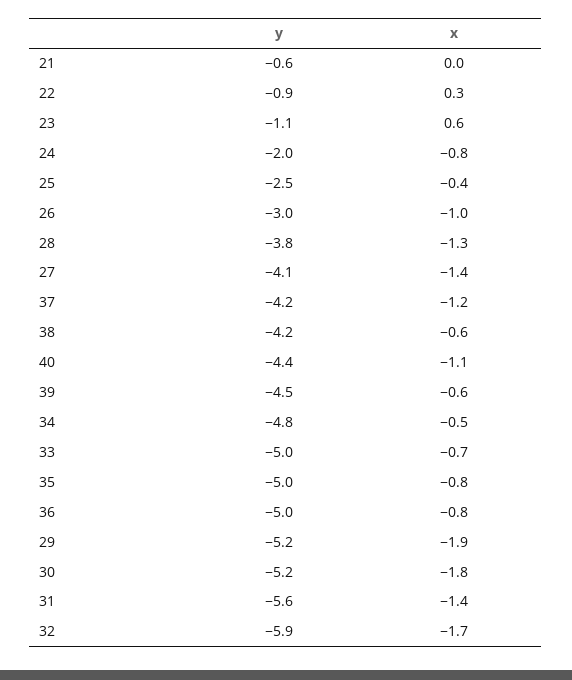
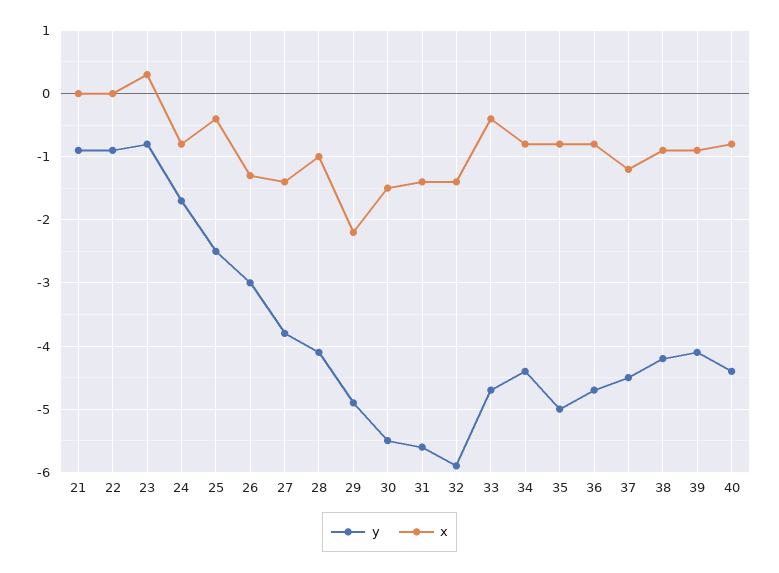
  {
    "y": {
-     "21": -0.6,
+     "21": -0.9,
      "22": -0.9,
-     "23": -1.1,
+     "23": -0.8,
-     "24": -2,
+     "24": -1.7,
      "25": -2.5,
      "26": -3,
-     "28": -3.8,
+     "28": -4.1,
-     "27": -4.1,
+     "27": -3.8,
-     "37": -4.2,
+     "37": -4.5,
      "38": -4.2,
      "40": -4.4,
-     "39": -4.5,
+     "39": -4.1,
-     "34": -4.8,
+     "34": -4.4,
-     "33": -5,
+     "33": -4.7,
      "35": -5,
-     "36": -5,
+     "36": -4.7,
-     "29": -5.2,
+     "29": -4.9,
-     "30": -5.2,
+     "30": -5.5,
      "31": -5.6,
      "32": -5.9
    },
    "x": {
      "21": 0,
-     "22": 0.3,
+     "22": 0,
-     "23": 0.6,
+     "23": 0.3,
      "24": -0.8,
      "25": -0.4,
-     "26": -1,
+     "26": -1.3,
-     "28": -1.3,
+     "28": -1,
      "27": -1.4,
      "37": -1.2,
-     "38": -0.6,
+     "38": -0.9,
-     "40": -1.1,
+     "40": -0.8,
-     "39": -0.6,
+     "39": -0.9,
-     "34": -0.5,
+     "34": -0.8,
-     "33": -0.7,
+     "33": -0.4,
      "35": -0.8,
      "36": -0.8,
-     "29": -1.9,
+     "29": -2.2,
-     "30": -1.8,
+     "30": -1.5,
      "31": -1.4,
-     "32": -1.7
+     "32": -1.4
    }
  }

